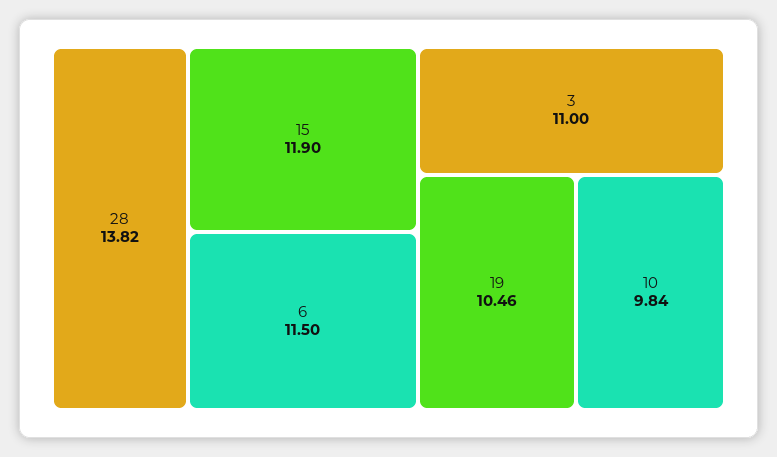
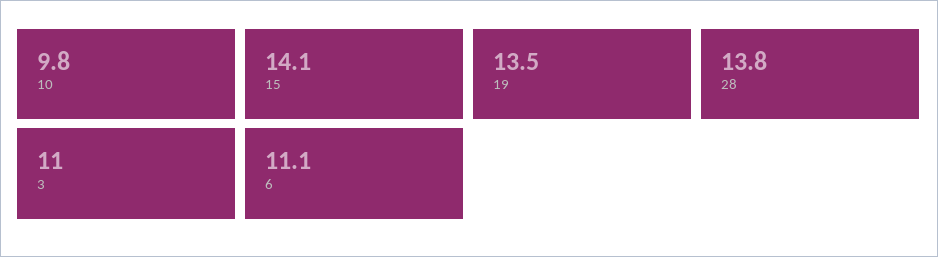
  {
    "28": 13.82,
-   "15": 11.9,
+   "15": 14.1,
-   "6": 11.5,
+   "6": 11.1,
    "3": 11,
-   "19": 10.46,
+   "19": 13.5,
    "10": 9.84
  }

